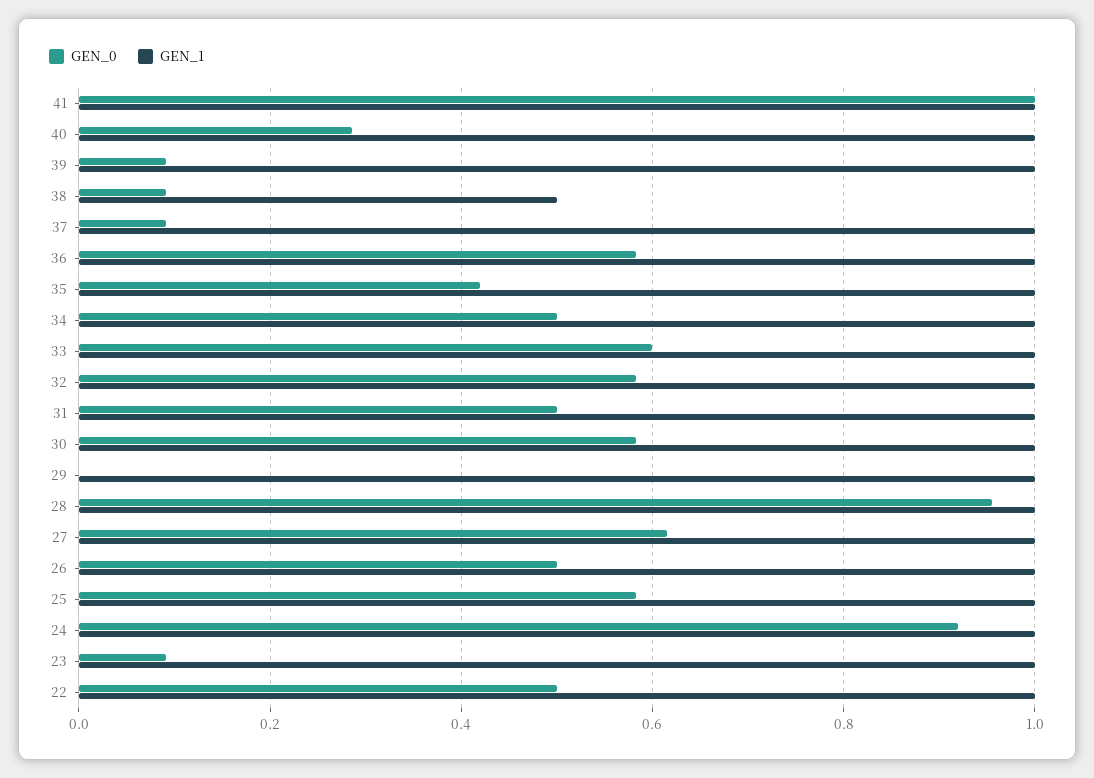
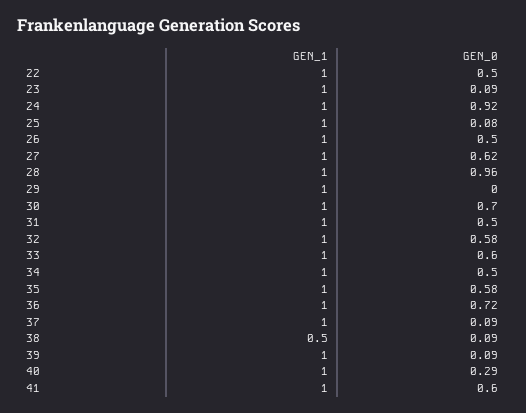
  {
    "GEN_0": {
-     "41": 1,
+     "41": 0.6,
      "40": 0.29,
      "39": 0.09,
      "38": 0.09,
      "37": 0.09,
-     "36": 0.58,
+     "36": 0.72,
-     "35": 0.42,
+     "35": 0.58,
      "34": 0.5,
      "33": 0.6,
      "32": 0.58,
      "31": 0.5,
-     "30": 0.58,
+     "30": 0.7,
      "29": 0,
      "28": 0.96,
      "27": 0.62,
      "26": 0.5,
-     "25": 0.58,
+     "25": 0.08,
      "24": 0.92,
      "23": 0.09,
      "22": 0.5
    },
    "GEN_1": {
      "41": 1,
      "40": 1,
      "39": 1,
      "38": 0.5,
      "37": 1,
      "36": 1,
      "35": 1,
      "34": 1,
      "33": 1,
      "32": 1,
      "31": 1,
      "30": 1,
      "29": 1,
      "28": 1,
      "27": 1,
      "26": 1,
      "25": 1,
      "24": 1,
      "23": 1,
      "22": 1
    }
  }

